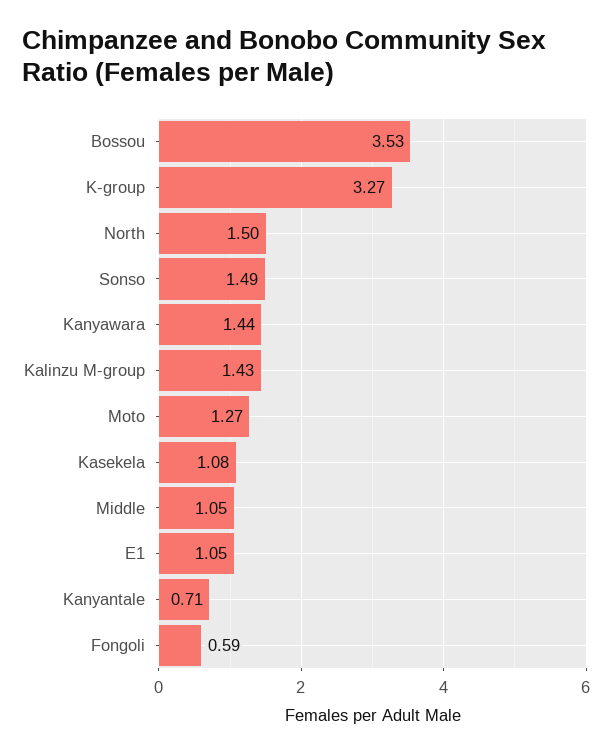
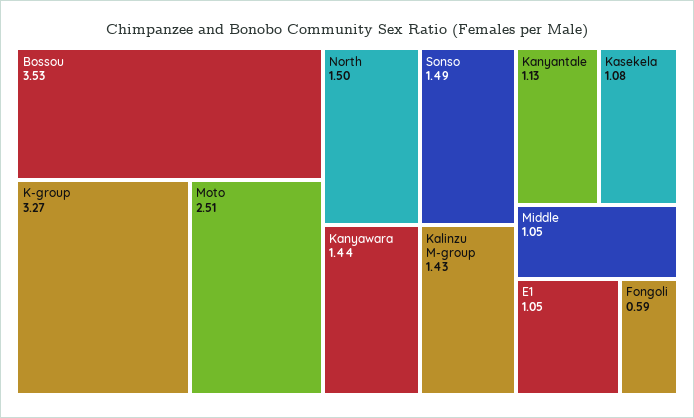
  {
    "Bossou": 3.53,
    "K-group": 3.27,
    "North": 1.5,
    "Sonso": 1.49,
    "Kanyawara": 1.44,
    "Kalinzu M-group": 1.43,
-   "Moto": 1.27,
+   "Moto": 2.51,
    "Kasekela": 1.08,
    "Middle": 1.05,
    "E1": 1.05,
-   "Kanyantale": 0.71,
+   "Kanyantale": 1.13,
    "Fongoli": 0.59
  }

